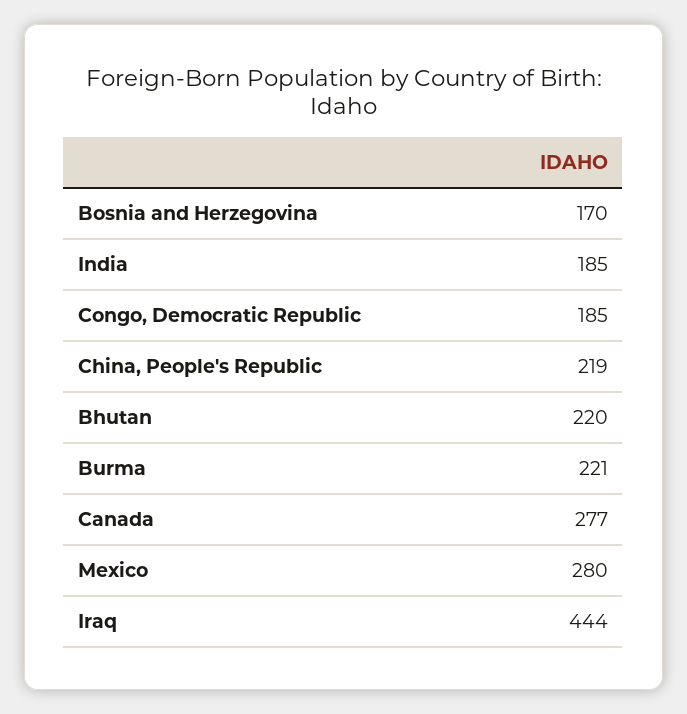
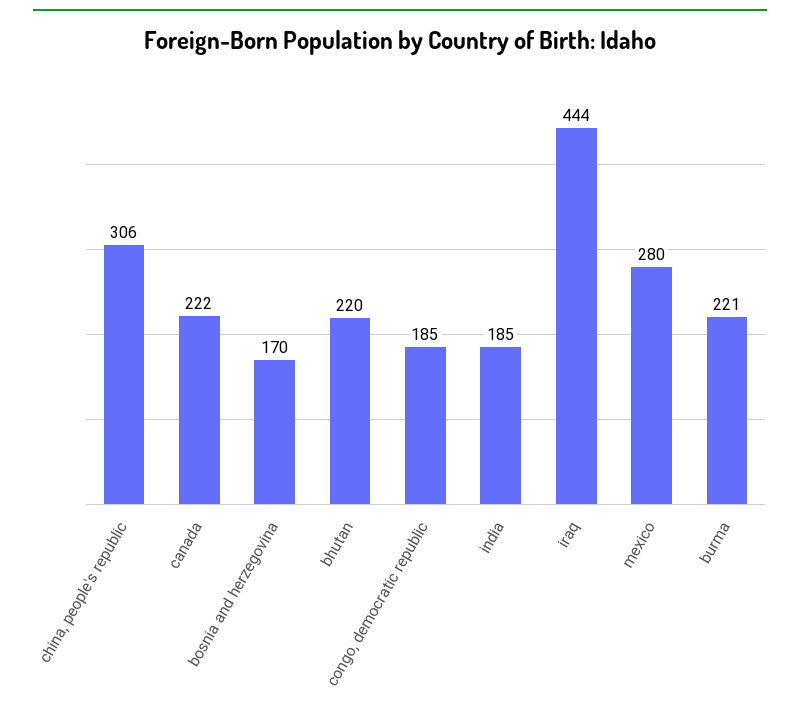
  {
    "Bosnia and Herzegovina": 170,
    "India": 185,
    "Congo, Democratic Republic": 185,
-   "China, People's Republic": 219,
+   "China, People's Republic": 306,
    "Bhutan": 220,
    "Burma": 221,
-   "Canada": 277,
+   "Canada": 222,
    "Mexico": 280,
    "Iraq": 444
  }

